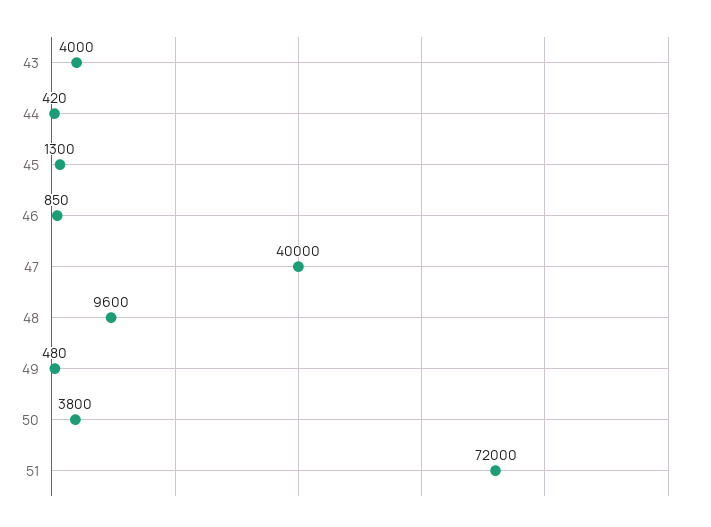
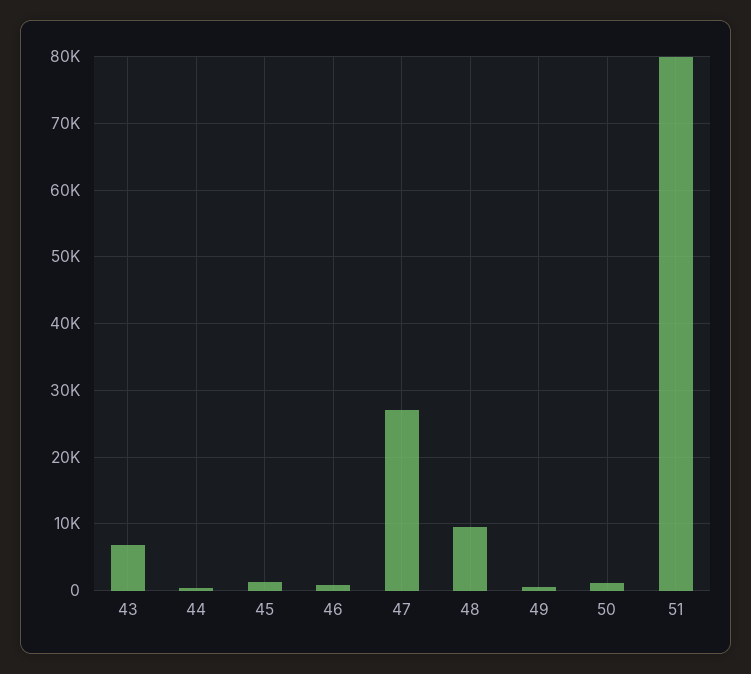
  {
-   "43": 4000,
+   "43": 7000,
    "44": 420,
    "45": 1300,
    "46": 850,
-   "47": 40000,
+   "47": 27000,
    "48": 9600,
    "49": 480,
-   "50": 3800,
+   "50": 1000,
-   "51": 72000
+   "51": 80000
  }

